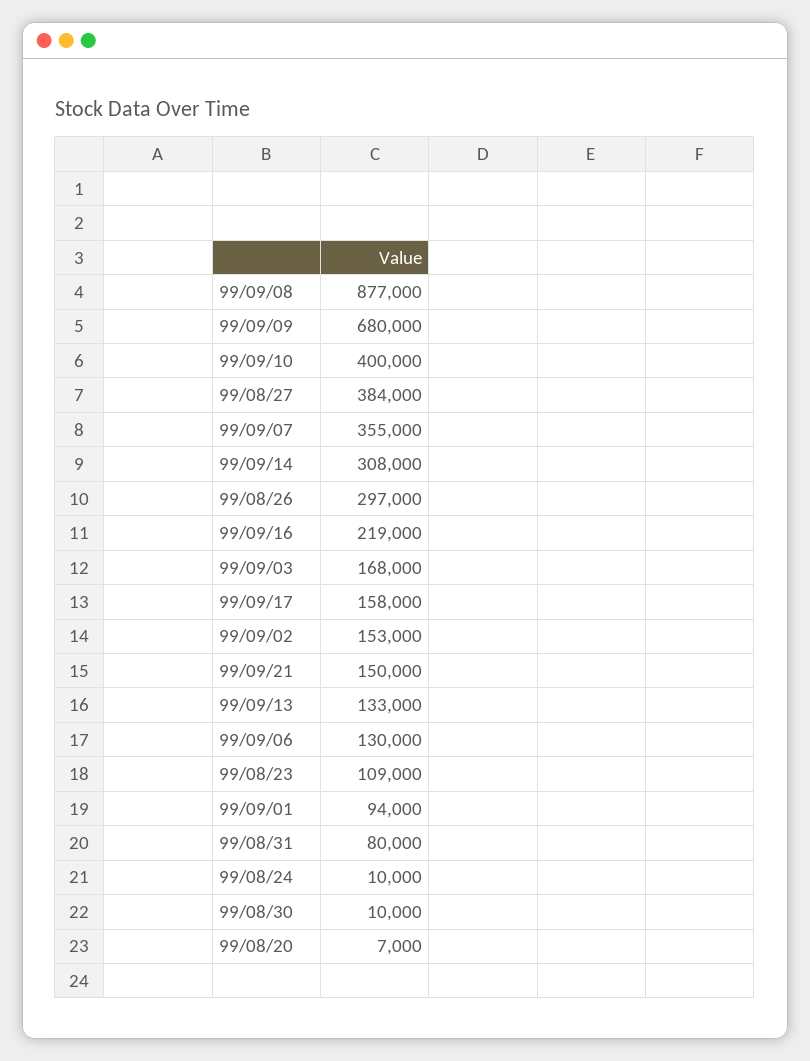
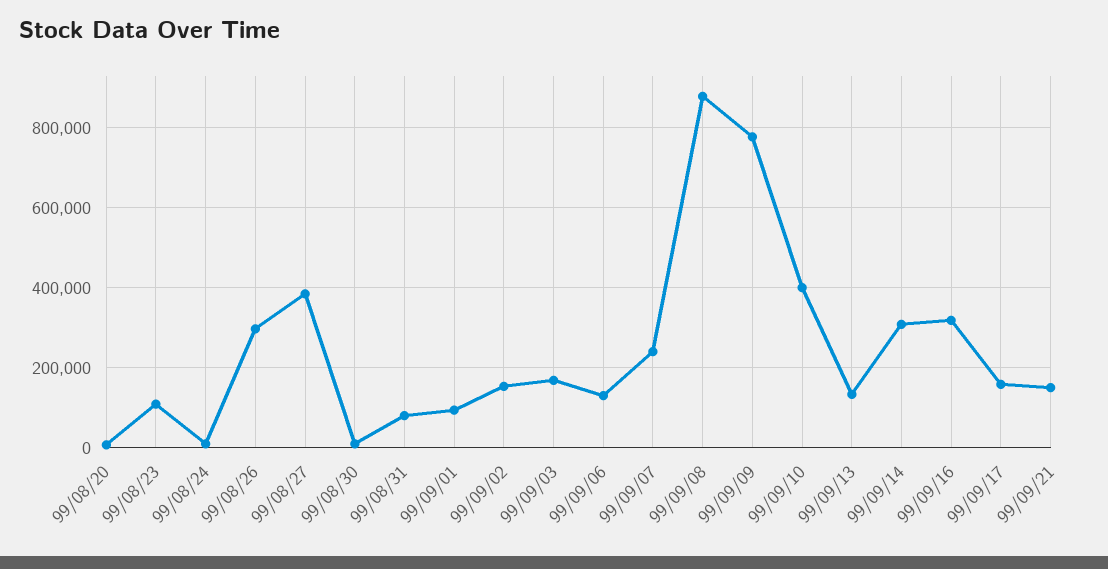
  {
    "99/09/08": 877000,
-   "99/09/09": 680000,
+   "99/09/09": 780000,
    "99/09/10": 400000,
    "99/08/27": 384000,
-   "99/09/07": 355000,
+   "99/09/07": 240000,
    "99/09/14": 308000,
    "99/08/26": 297000,
-   "99/09/16": 219000,
+   "99/09/16": 320000,
    "99/09/03": 168000,
    "99/09/17": 158000,
    "99/09/02": 153000,
    "99/09/21": 150000,
    "99/09/13": 133000,
    "99/09/06": 130000,
    "99/08/23": 109000,
    "99/09/01": 94000,
    "99/08/31": 80000,
    "99/08/24": 10000,
    "99/08/30": 10000,
    "99/08/20": 7000
  }

